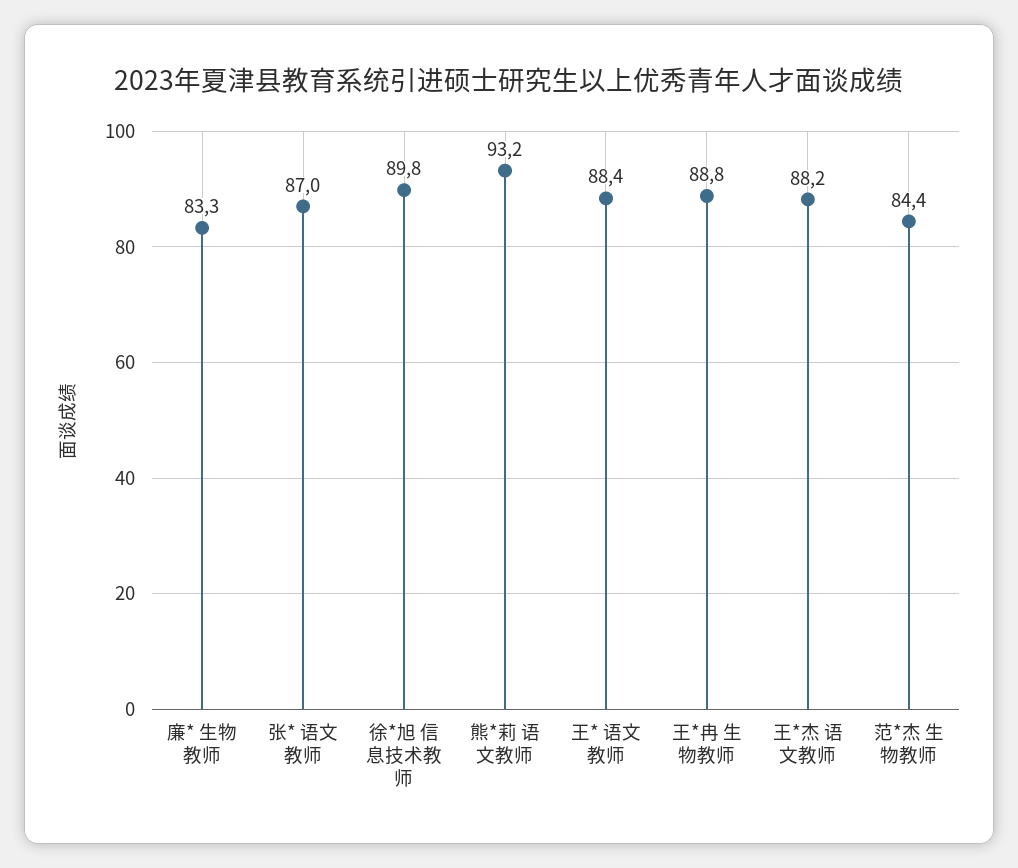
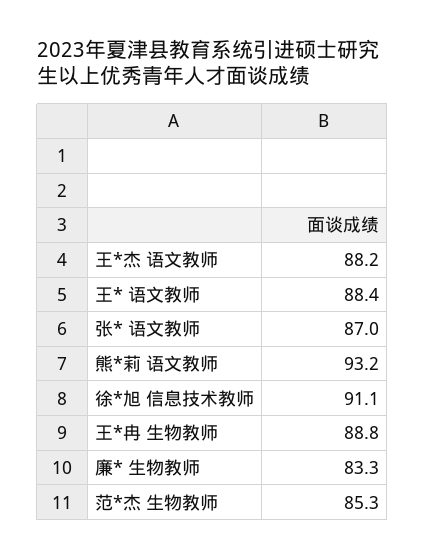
  {
    "廉* 生物教师": 83.3,
    "张* 语文教师": 87,
-   "徐*旭 信息技术教师": 89.8,
+   "徐*旭 信息技术教师": 91.1,
    "熊*莉 语文教师": 93.2,
    "王* 语文教师": 88.4,
    "王*冉 生物教师": 88.8,
    "王*杰 语文教师": 88.2,
-   "范*杰 生物教师": 84.4
+   "范*杰 生物教师": 85.3
  }

